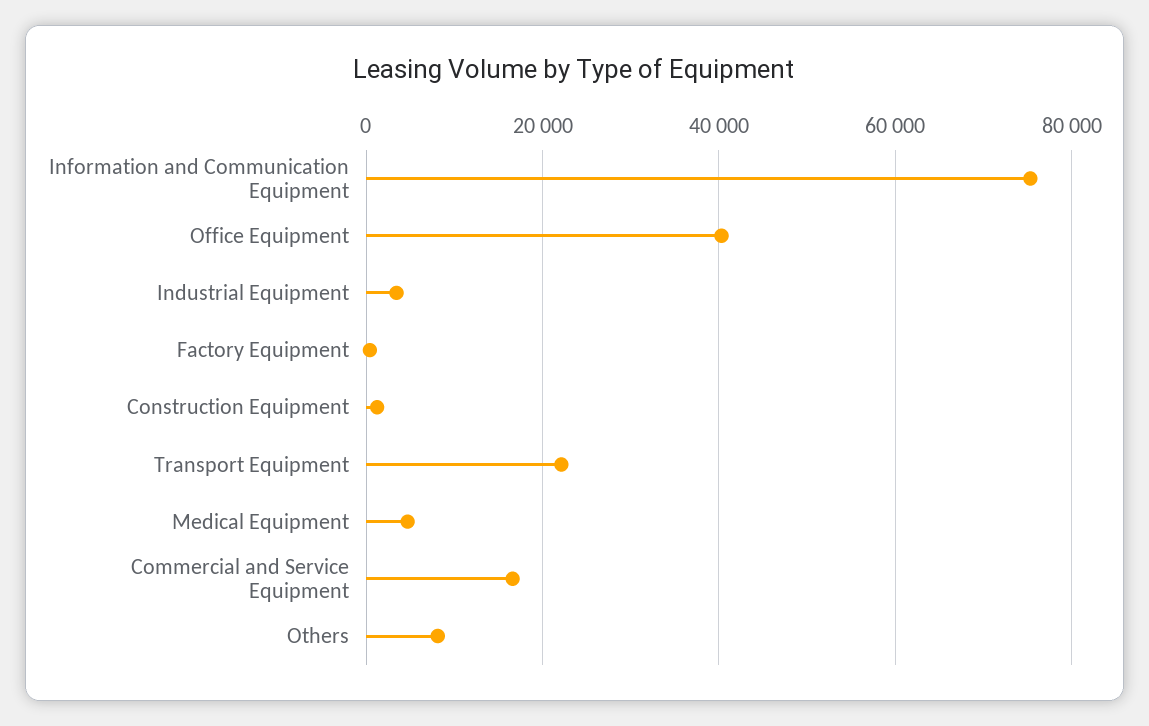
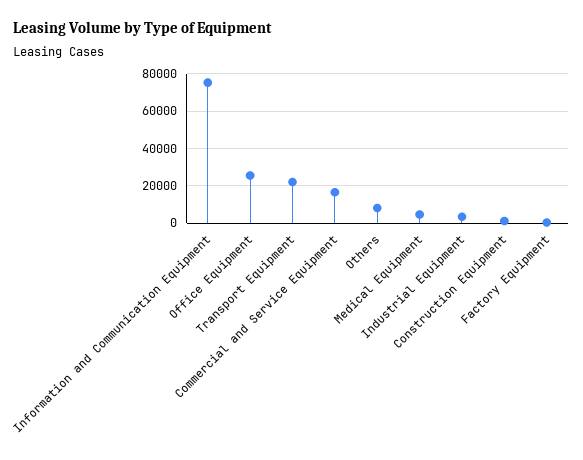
  {
    "Information and Communication Equipment": 76000,
-   "Office Equipment": 40000,
+   "Office Equipment": 25000,
    "Industrial Equipment": 4000,
    "Factory Equipment": 0,
    "Construction Equipment": 2000,
    "Transport Equipment": 22000,
    "Medical Equipment": 4000,
    "Commercial and Service Equipment": 16000,
    "Others": 8000
  }

